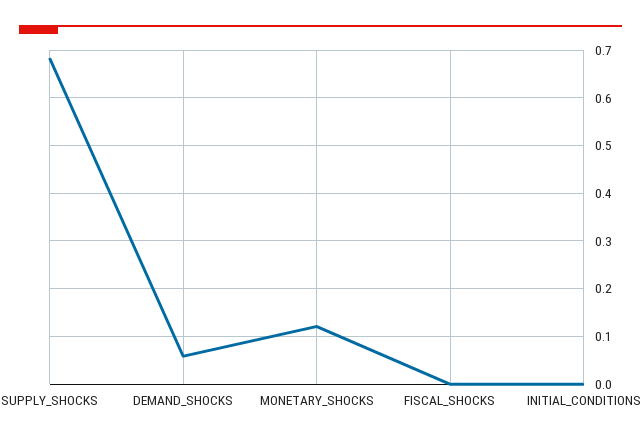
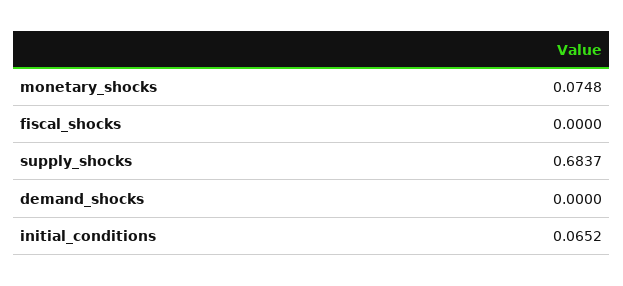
  {
    "SUPPLY_SHOCKS": 0.6837,
-   "DEMAND_SHOCKS": 0.06,
+   "DEMAND_SHOCKS": 0,
-   "MONETARY_SHOCKS": 0.12,
+   "MONETARY_SHOCKS": 0.0748,
    "FISCAL_SHOCKS": 0,
-   "INITIAL_CONDITIONS": 0
+   "INITIAL_CONDITIONS": 0.0652
  }

